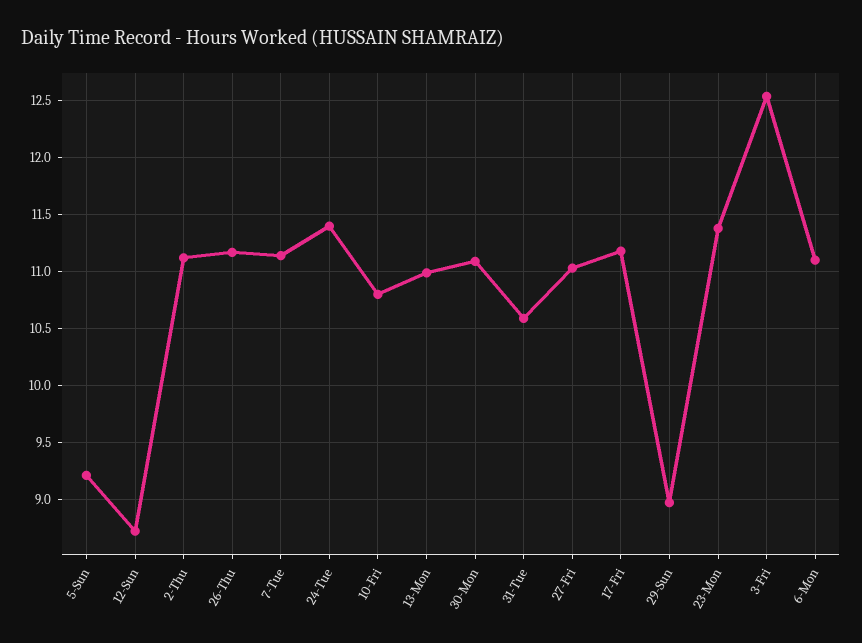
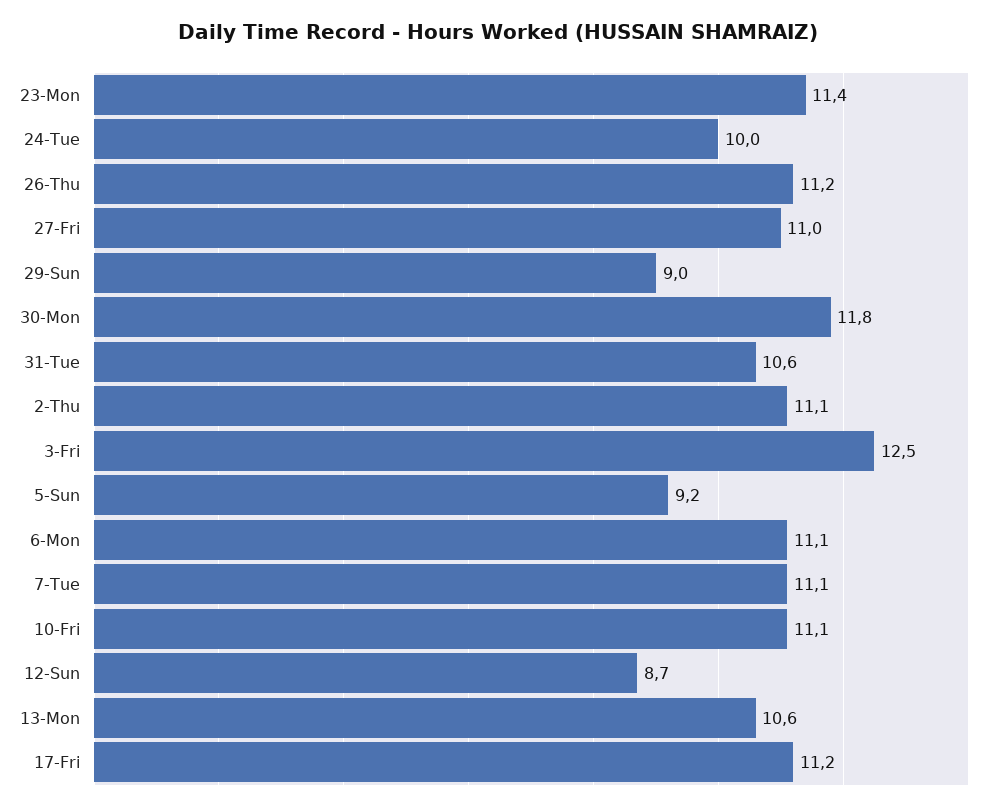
  {
    "5-Sun": 9.2,
    "12-Sun": 8.7,
    "2-Thu": 11.1,
    "26-Thu": 11.2,
    "7-Tue": 11.1,
-   "24-Tue": 11.4,
+   "24-Tue": 10,
-   "10-Fri": 10.8,
+   "10-Fri": 11.1,
-   "13-Mon": 11,
+   "13-Mon": 10.6,
-   "30-Mon": 11.1,
+   "30-Mon": 11.8,
    "31-Tue": 10.6,
    "27-Fri": 11,
    "17-Fri": 11.2,
    "29-Sun": 9,
    "23-Mon": 11.4,
    "3-Fri": 12.5,
    "6-Mon": 11.1
  }

